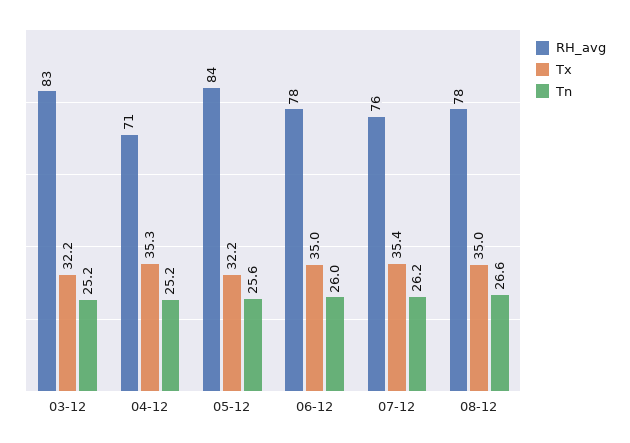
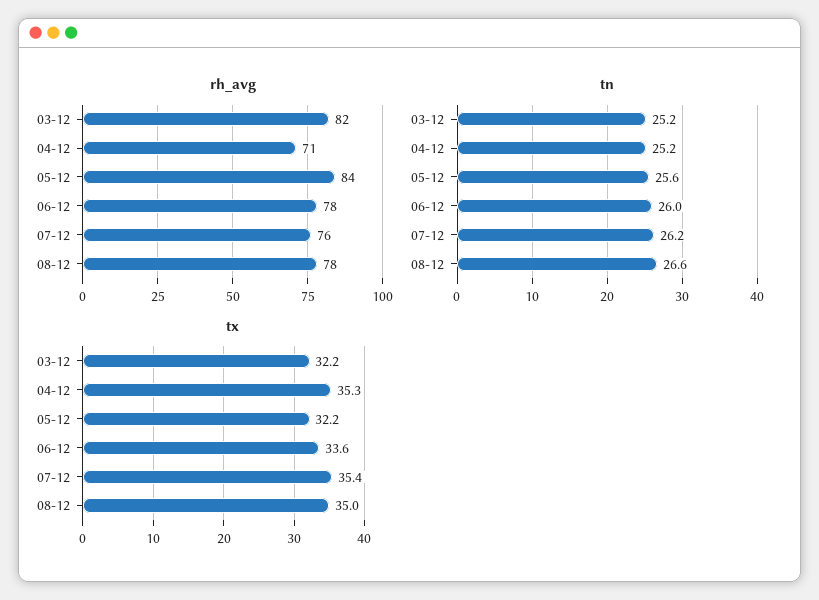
  {
    "RH_avg": {
-     "03-12": 83,
+     "03-12": 82,
      "04-12": 71,
      "05-12": 84,
      "06-12": 78,
      "07-12": 76,
      "08-12": 78
    },
    "Tx": {
      "03-12": 32.2,
      "04-12": 35.3,
      "05-12": 32.2,
-     "06-12": 35,
+     "06-12": 33.6,
      "07-12": 35.4,
      "08-12": 35
    },
    "Tn": {
      "03-12": 25.2,
      "04-12": 25.2,
      "05-12": 25.6,
      "06-12": 26,
      "07-12": 26.2,
      "08-12": 26.6
    }
  }

